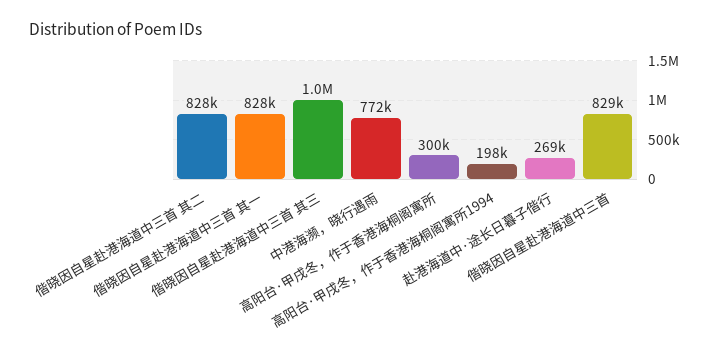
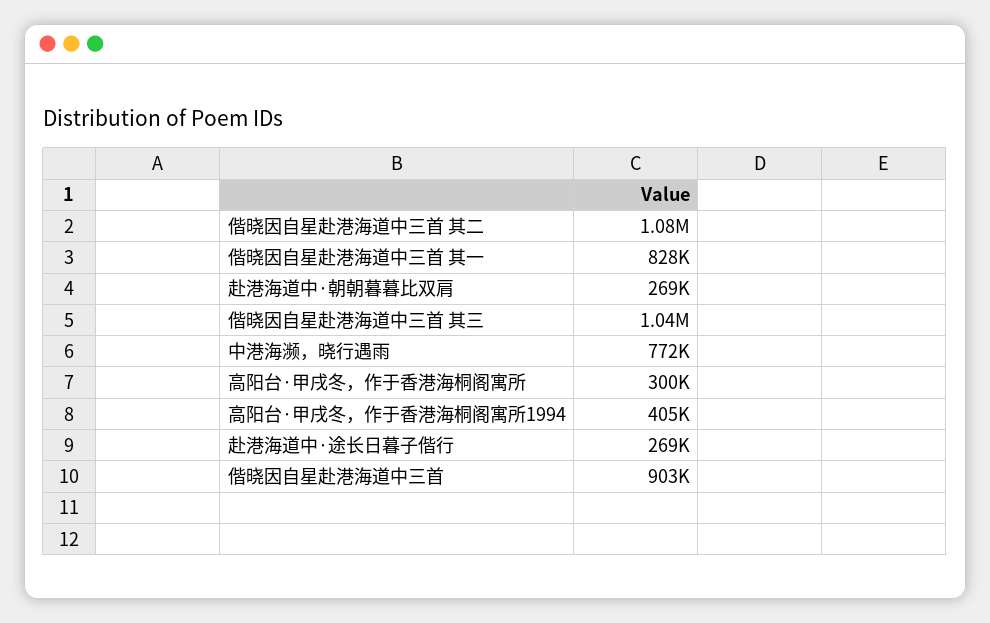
  {
-   "偕晓因自星赴港海道中三首 其二": 828000,
+   "偕晓因自星赴港海道中三首 其二": 1080000,
    "偕晓因自星赴港海道中三首 其一": 828000,
    "偕晓因自星赴港海道中三首 其三": 1040000,
    "中港海濒，晓行遇雨": 772000,
    "高阳台·甲戌冬，作于香港海桐阁寓所": 300000,
-   "高阳台·甲戌冬，作于香港海桐阁寓所1994": 198000,
+   "高阳台·甲戌冬，作于香港海桐阁寓所1994": 405000,
    "赴港海道中·途长日暮子偕行": 269000,
-   "偕晓因自星赴港海道中三首": 829000
+   "偕晓因自星赴港海道中三首": 903000,
+   "赴港海道中·朝朝暮暮比双肩": 269000
  }

